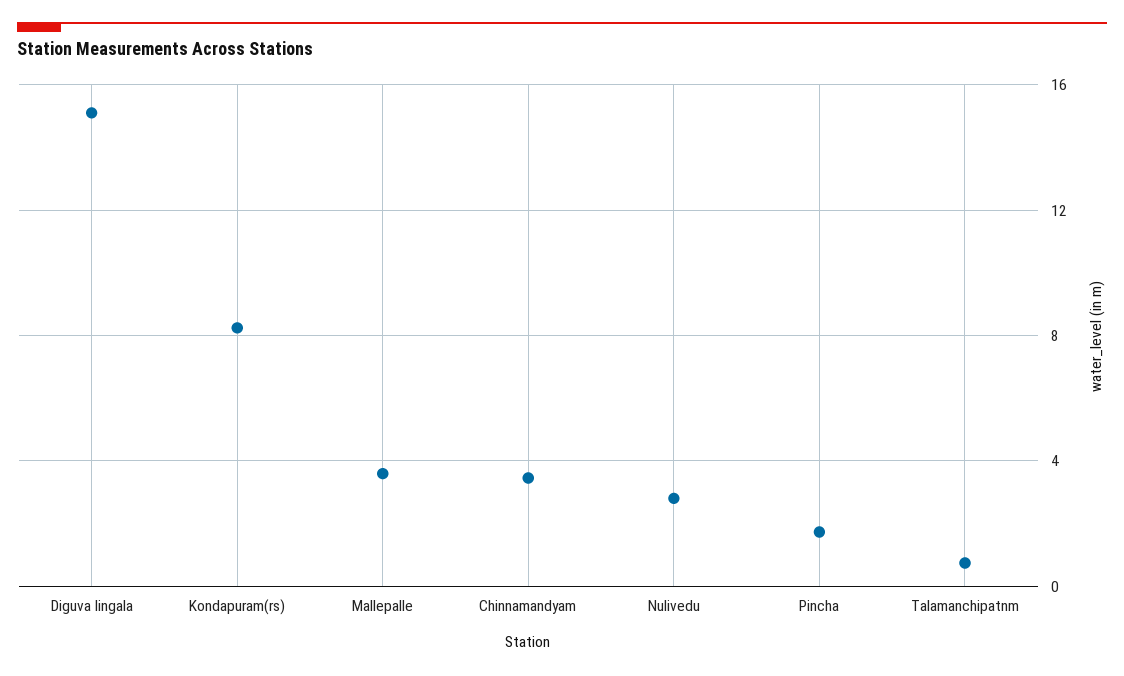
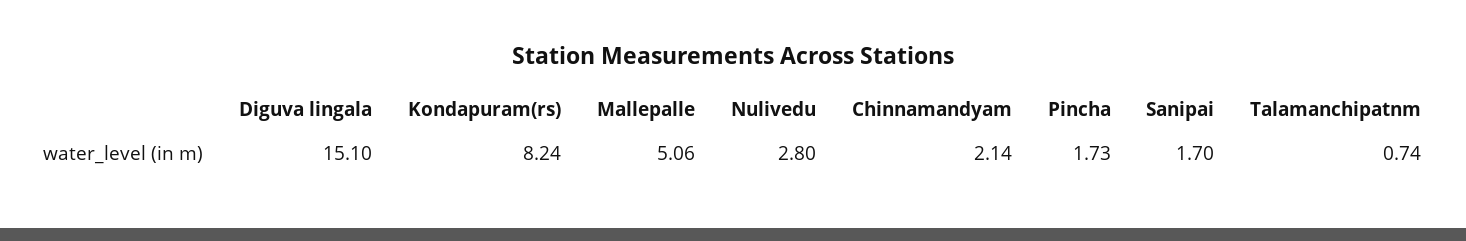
  {
    "Diguva lingala": 15.1,
    "Kondapuram(rs)": 8.24,
-   "Mallepalle": 3.5,
+   "Mallepalle": 5.06,
-   "Chinnamandyam": 3.5,
+   "Chinnamandyam": 2.14,
    "Nulivedu": 2.8,
    "Pincha": 1.73,
-   "Talamanchipatnm": 0.74
+   "Talamanchipatnm": 0.74,
+   "Sanipai": 1.7
  }

